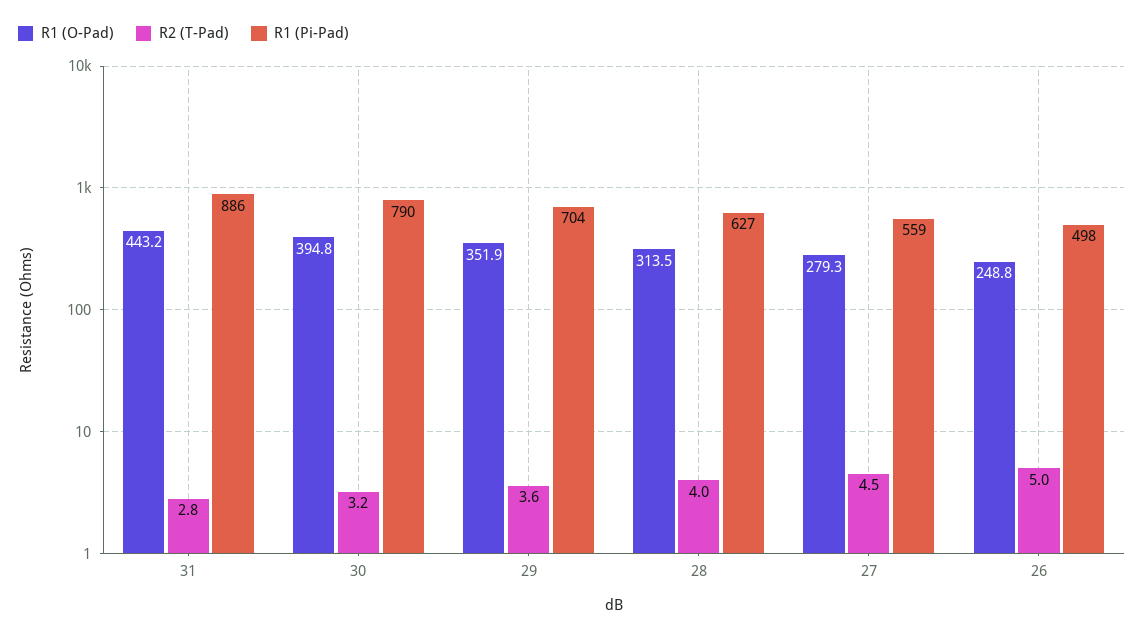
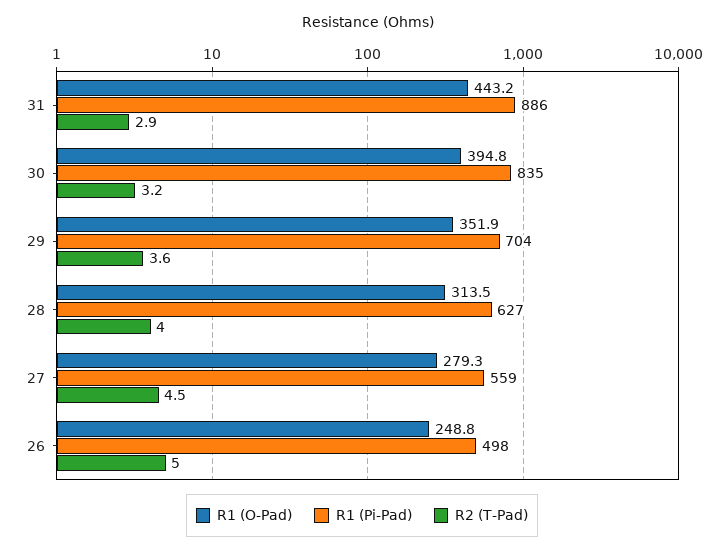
  {
    "R1 (O-Pad)": {
      "31": 443.2,
      "30": 394.8,
      "29": 351.9,
      "28": 313.5,
      "27": 279.3,
      "26": 248.8
    },
    "R2 (T-Pad)": {
-     "31": 2.8,
+     "31": 2.9,
      "30": 3.2,
      "29": 3.6,
      "28": 4,
      "27": 4.5,
      "26": 5
    },
    "R1 (Pi-Pad)": {
      "31": 886,
-     "30": 790,
+     "30": 835,
      "29": 704,
      "28": 627,
      "27": 559,
      "26": 498
    }
  }

